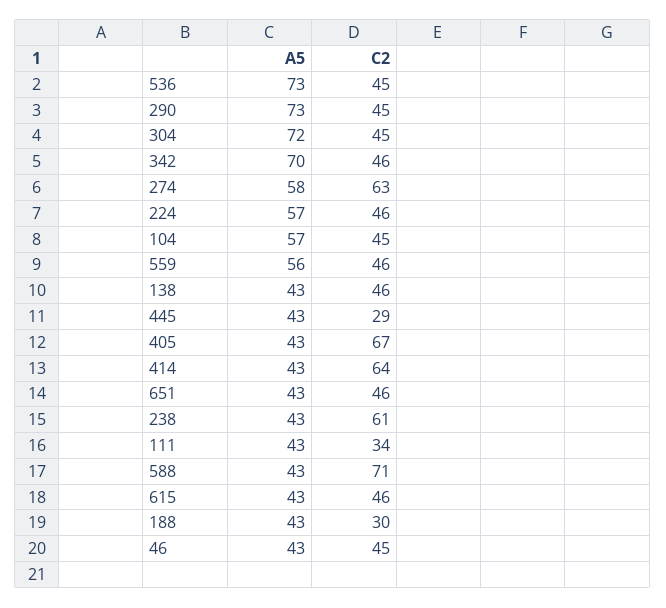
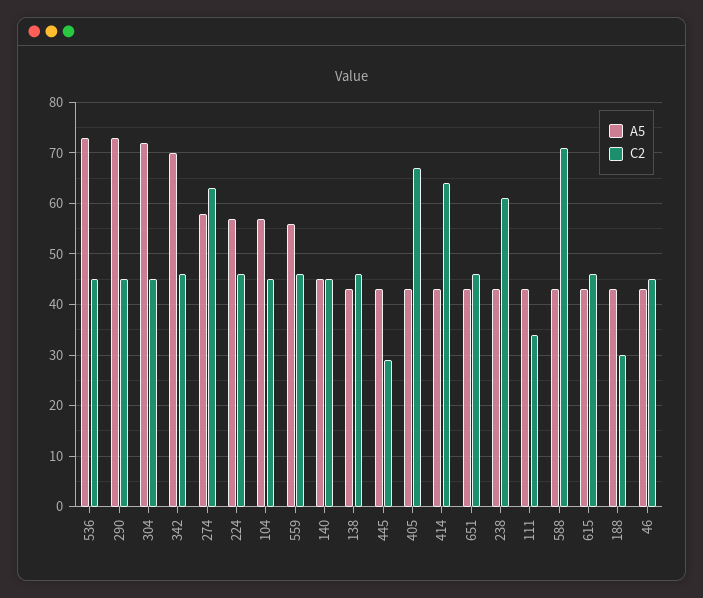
  {
    "A5": {
      "536": 73,
      "290": 73,
      "304": 72,
      "342": 70,
      "274": 58,
      "224": 57,
      "104": 57,
      "559": 56,
      "138": 43,
      "445": 43,
      "405": 43,
      "414": 43,
      "651": 43,
      "238": 43,
      "111": 43,
      "588": 43,
      "615": 43,
      "188": 43,
-     "46": 43
+     "46": 43,
+     "140": 45
    },
    "C2": {
      "536": 45,
      "290": 45,
      "304": 45,
      "342": 46,
      "274": 63,
      "224": 46,
      "104": 45,
      "559": 46,
      "138": 46,
      "445": 29,
      "405": 67,
      "414": 64,
      "651": 46,
      "238": 61,
      "111": 34,
      "588": 71,
      "615": 46,
      "188": 30,
-     "46": 45
+     "46": 45,
+     "140": 45
    }
  }

